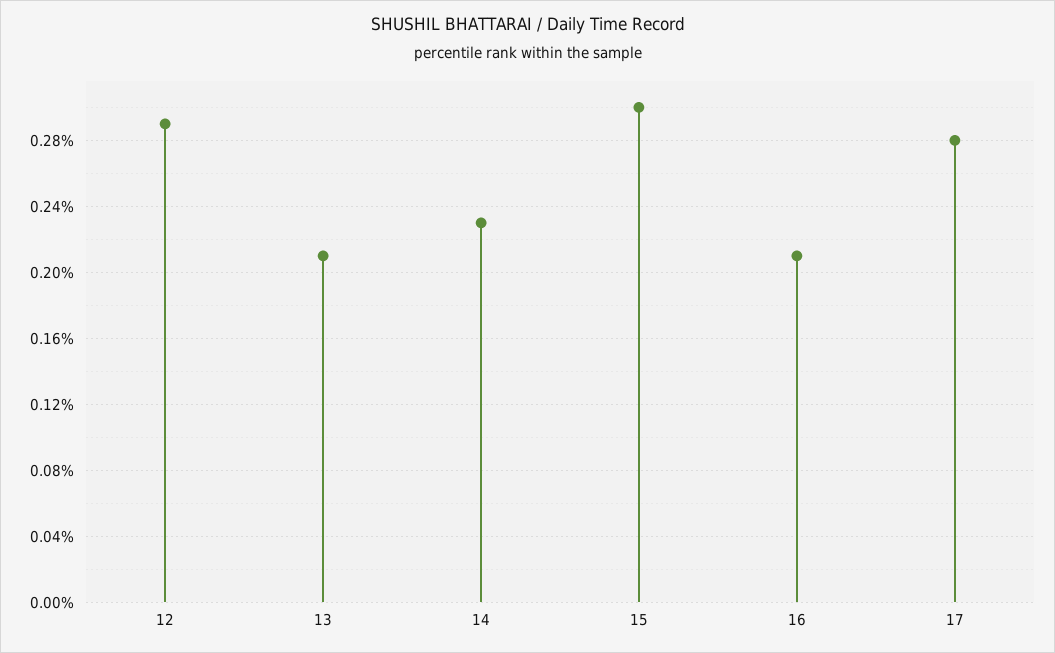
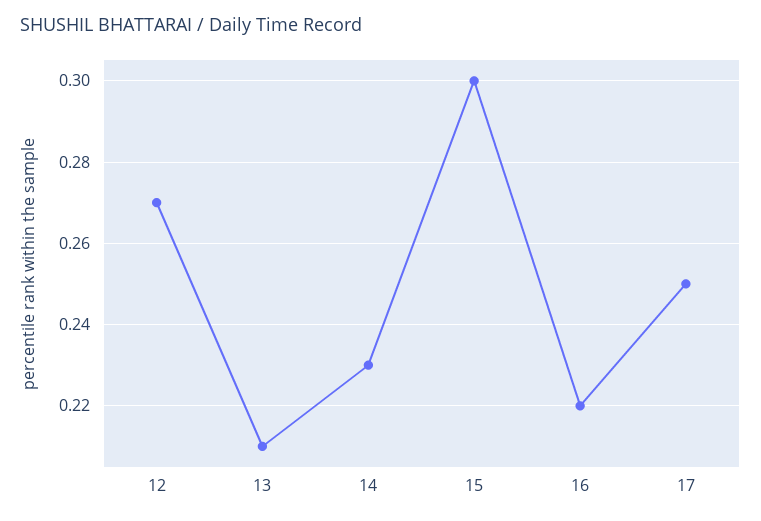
  {
-   "12": 0.29,
+   "12": 0.27,
    "13": 0.21,
    "14": 0.23,
    "15": 0.3,
-   "16": 0.21,
+   "16": 0.22,
-   "17": 0.28
+   "17": 0.25
  }

